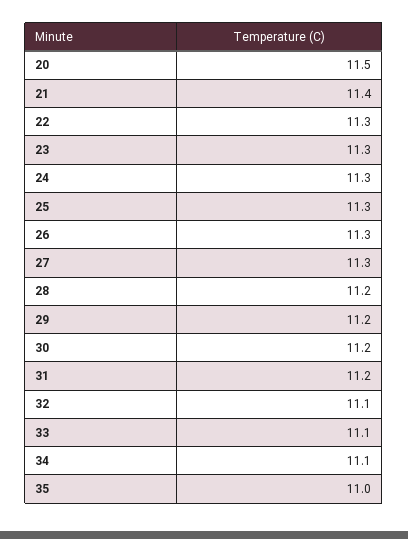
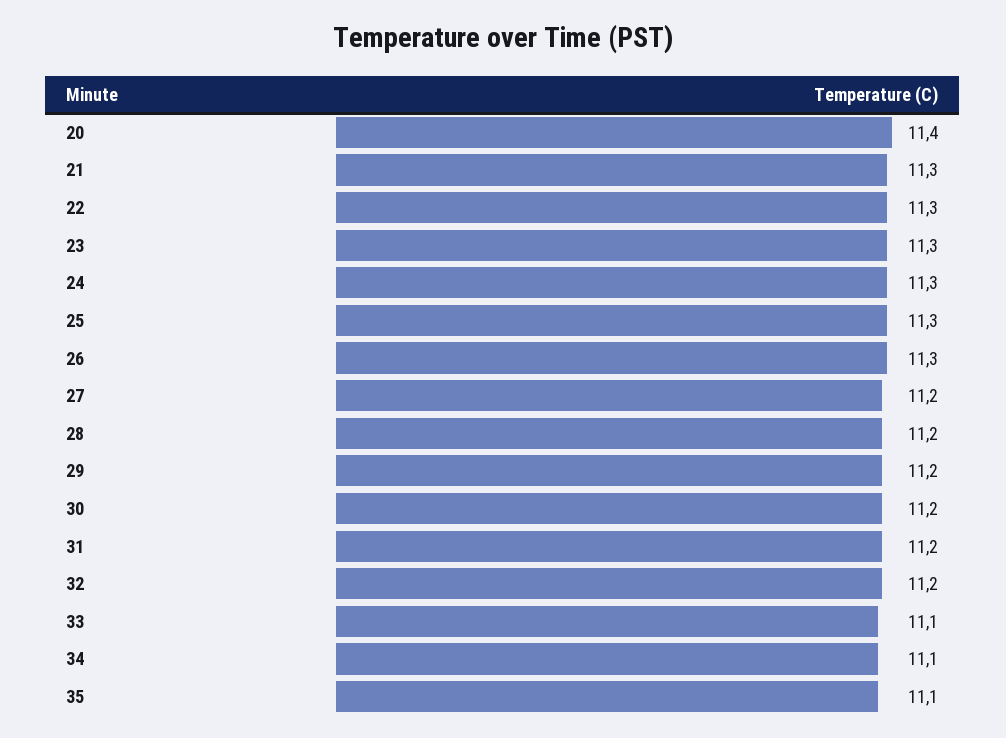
  {
-   "20": 11.5,
+   "20": 11.4,
-   "21": 11.4,
+   "21": 11.3,
    "22": 11.3,
    "23": 11.3,
    "24": 11.3,
    "25": 11.3,
    "26": 11.3,
-   "27": 11.3,
+   "27": 11.2,
    "28": 11.2,
    "29": 11.2,
    "30": 11.2,
    "31": 11.2,
-   "32": 11.1,
+   "32": 11.2,
    "33": 11.1,
    "34": 11.1,
-   "35": 11
+   "35": 11.1
  }

